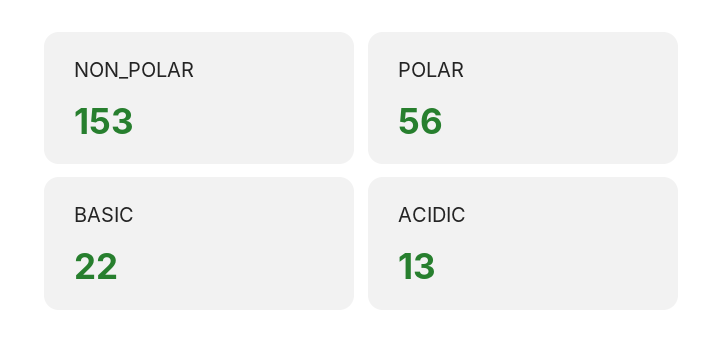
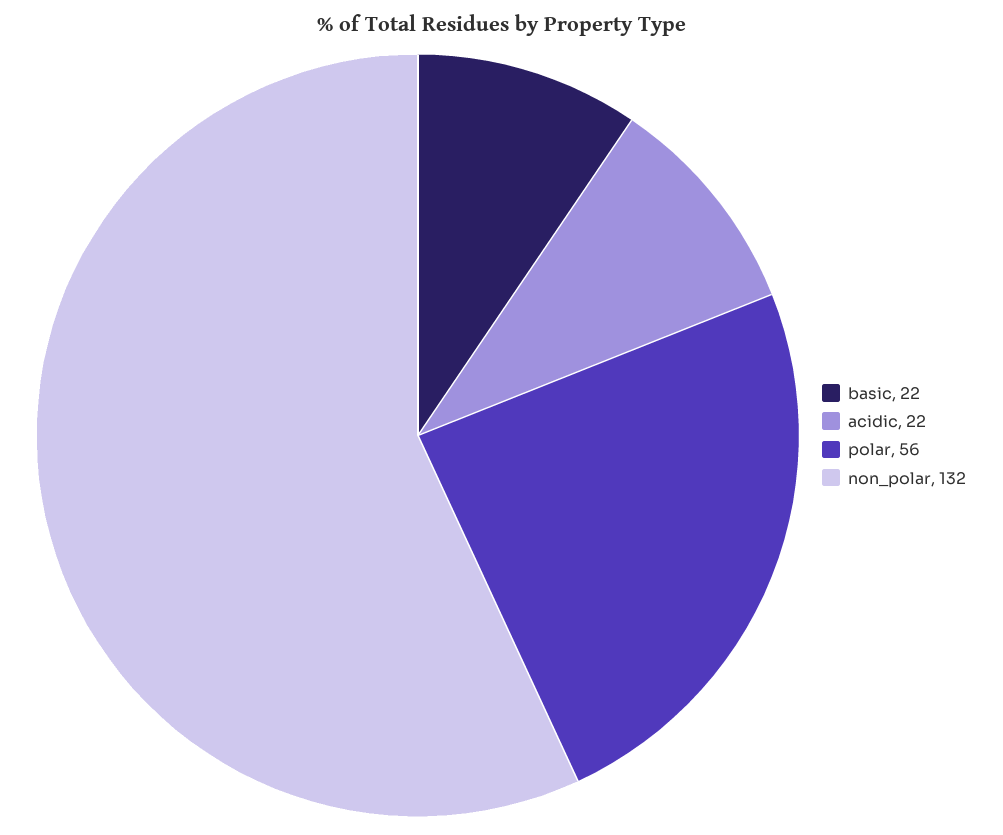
  {
-   "NON_POLAR": 153,
+   "NON_POLAR": 132,
    "POLAR": 56,
    "BASIC": 22,
-   "ACIDIC": 13
+   "ACIDIC": 22
  }

